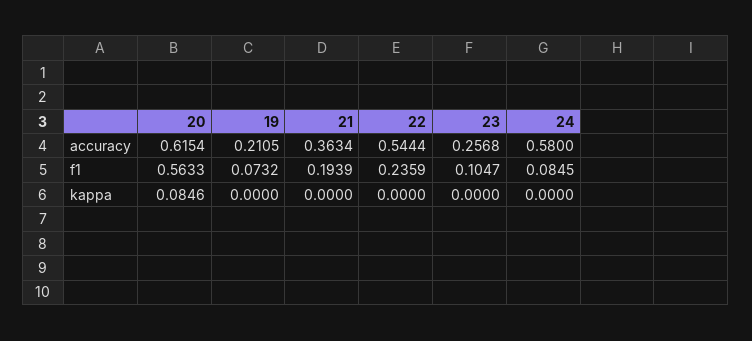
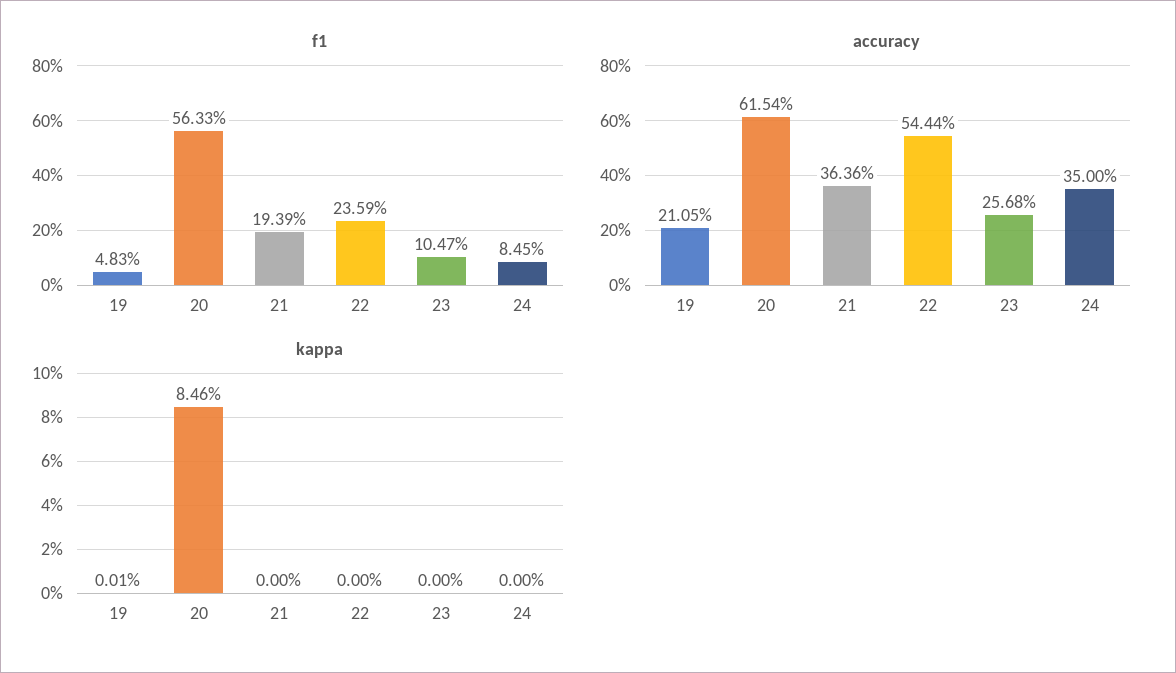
  {
    "accuracy": {
      "20": 0.6154,
      "19": 0.2105,
-     "21": 0.3634,
+     "21": 0.3636,
      "22": 0.5444,
      "23": 0.2568,
-     "24": 0.58
+     "24": 0.35
    },
    "f1": {
      "20": 0.5633,
-     "19": 0.0732,
+     "19": 0.0483,
      "21": 0.1939,
      "22": 0.2359,
      "23": 0.1047,
      "24": 0.0845
    },
    "kappa": {
      "20": 0.0846,
-     "19": 0,
+     "19": 0.0001,
      "21": 0,
      "22": 0,
      "23": 0,
      "24": 0
    }
  }

